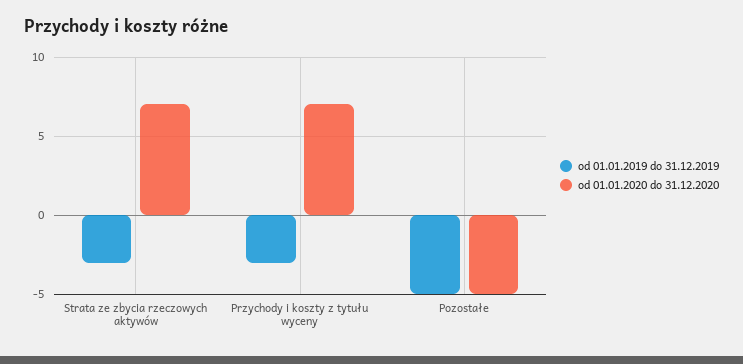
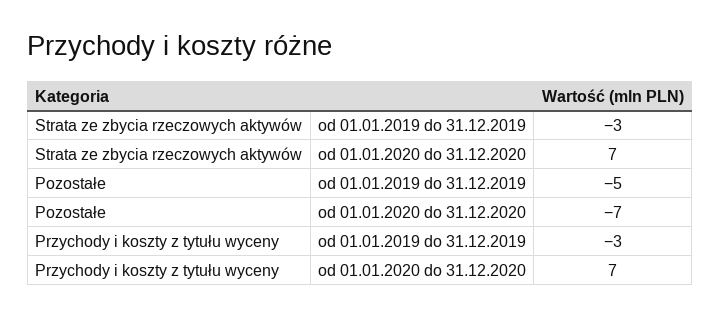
  {
    "od 01.01.2019 do 31.12.2019": {
      "Strata ze zbycia rzeczowych aktywów": -3,
      "Przychody i koszty z tytułu wyceny": -3,
      "Pozostałe": -5
    },
    "od 01.01.2020 do 31.12.2020": {
      "Strata ze zbycia rzeczowych aktywów": 7,
      "Przychody i koszty z tytułu wyceny": 7,
-     "Pozostałe": -5
+     "Pozostałe": -7
    }
  }

